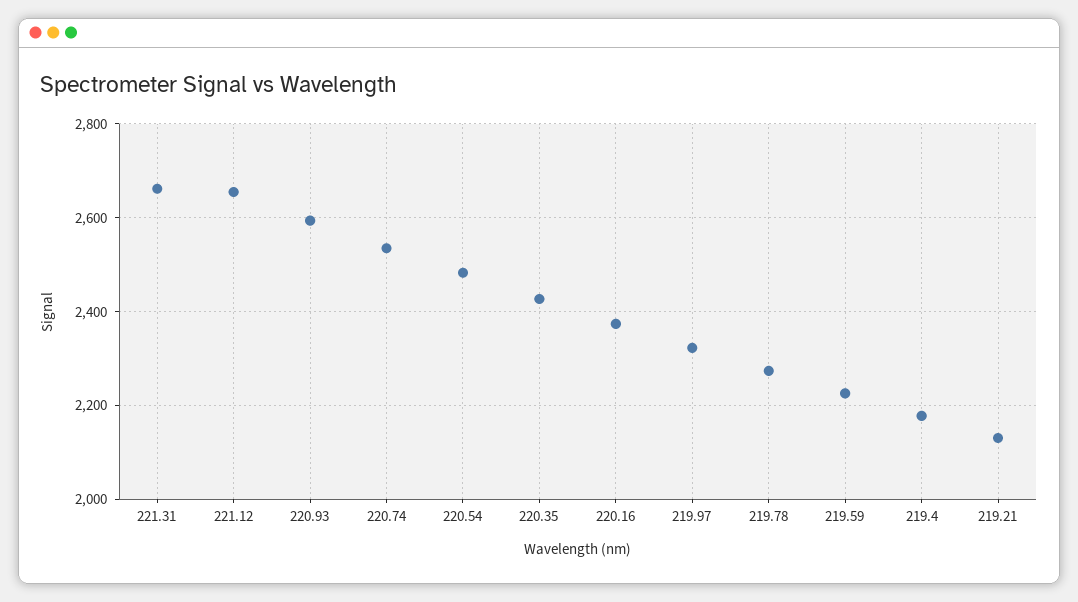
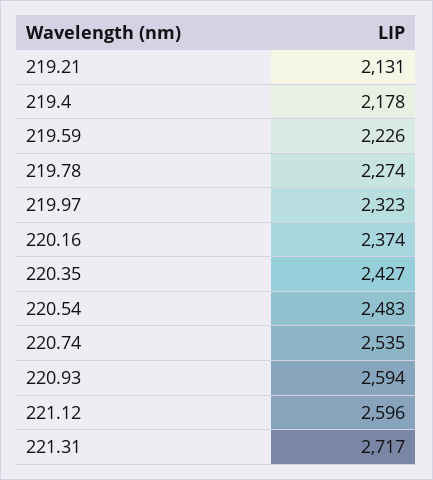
  {
-   "221.31": 2660,
+   "221.31": 2717,
-   "221.12": 2660,
+   "221.12": 2596,
    "220.93": 2594,
    "220.74": 2535,
    "220.54": 2483,
    "220.35": 2427,
    "220.16": 2374,
    "219.97": 2323,
    "219.78": 2274,
    "219.59": 2226,
    "219.4": 2178,
    "219.21": 2131
  }

